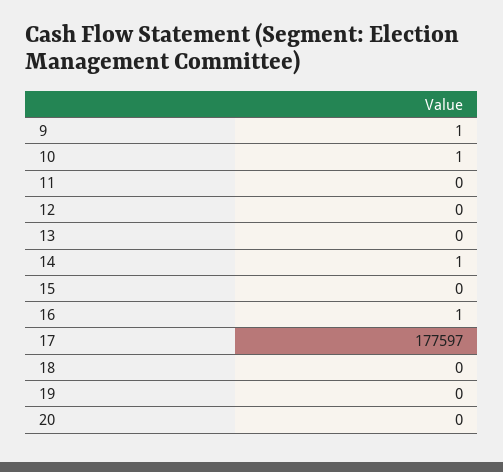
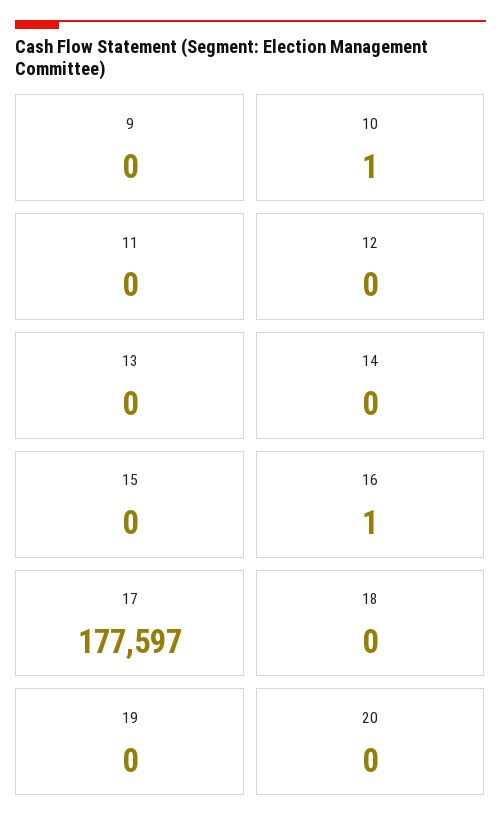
  {
-   "9": 1,
+   "9": 0,
    "10": 1,
    "11": 0,
    "12": 0,
    "13": 0,
-   "14": 1,
+   "14": 0,
    "15": 0,
    "16": 1,
    "17": 177597,
    "18": 0,
    "19": 0,
    "20": 0
  }

